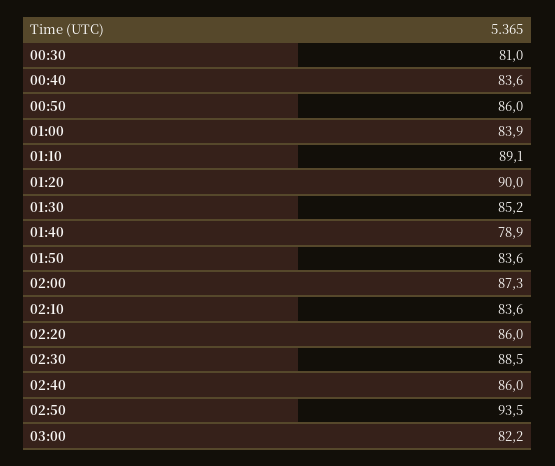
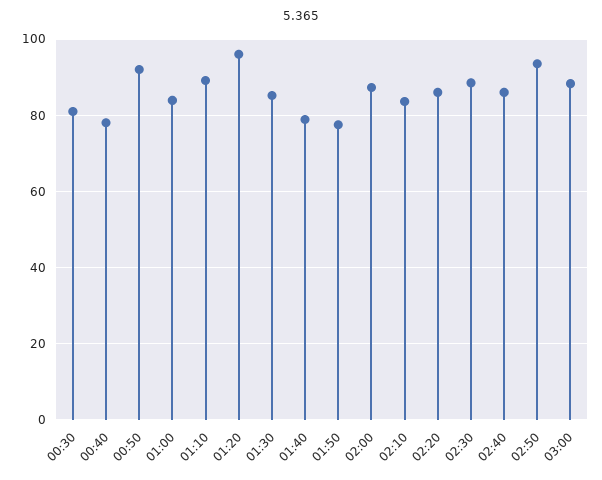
  {
    "00:30": 81,
-   "00:40": 83.6,
+   "00:40": 78,
-   "00:50": 86,
+   "00:50": 92,
    "01:00": 83.9,
    "01:10": 89.1,
-   "01:20": 90,
+   "01:20": 96,
    "01:30": 85.2,
    "01:40": 78.9,
-   "01:50": 83.6,
+   "01:50": 78,
    "02:00": 87.3,
    "02:10": 83.6,
    "02:20": 86,
    "02:30": 88.5,
    "02:40": 86,
    "02:50": 93.5,
-   "03:00": 82.2
+   "03:00": 88
  }

